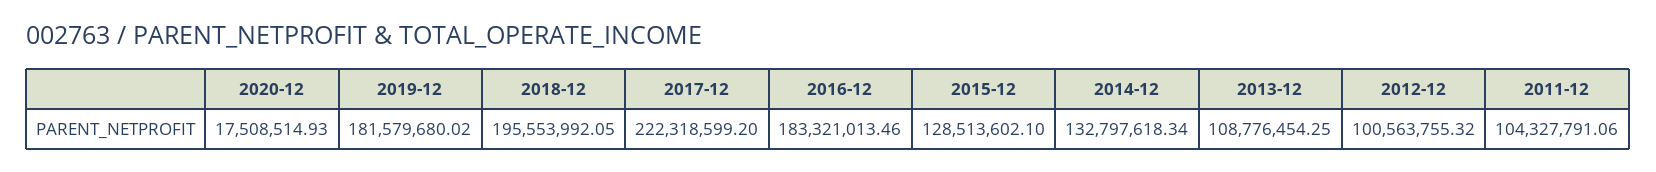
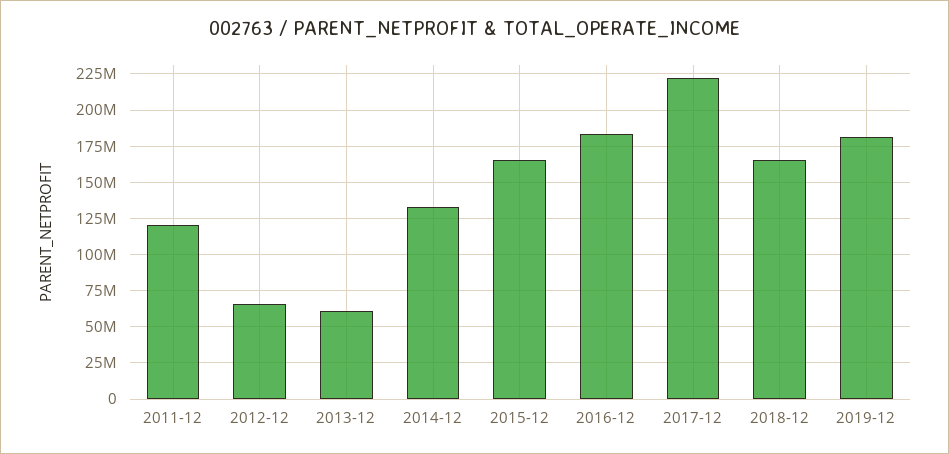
  {
-   "2020-12": 17508514.93,
    "2019-12": 181579680.02,
-   "2018-12": 195553992.05,
+   "2018-12": 165000000,
    "2017-12": 222318599.2,
    "2016-12": 183321013.46,
-   "2015-12": 128513602.1,
+   "2015-12": 165000000,
    "2014-12": 132797618.34,
-   "2013-12": 108776454.25,
+   "2013-12": 60000000,
-   "2012-12": 100563755.32,
+   "2012-12": 65000000,
-   "2011-12": 104327791.06
+   "2011-12": 120000000
  }

